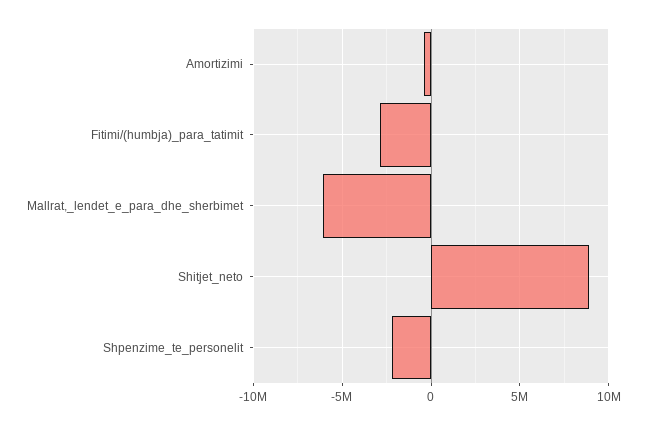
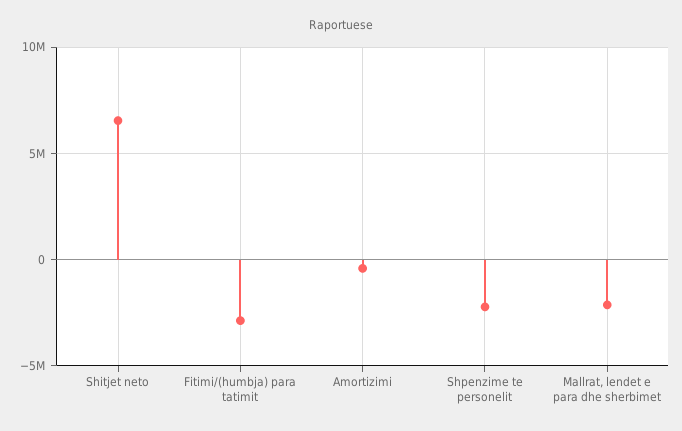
  {
    "Amortizimi": -500000,
    "Fitimi/(humbja)_para_tatimit": -3000000,
-   "Mallrat,_lendet_e_para_dhe_sherbimet": -6000000,
+   "Mallrat,_lendet_e_para_dhe_sherbimet": -2000000,
-   "Shitjet_neto": 9000000,
+   "Shitjet_neto": 6500000,
    "Shpenzime_te_personelit": -2000000
  }

